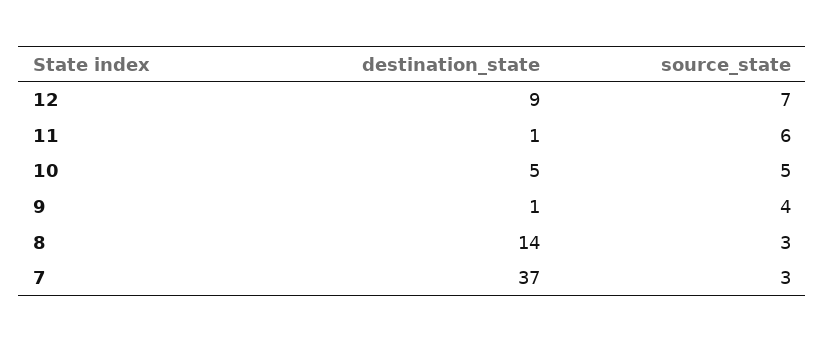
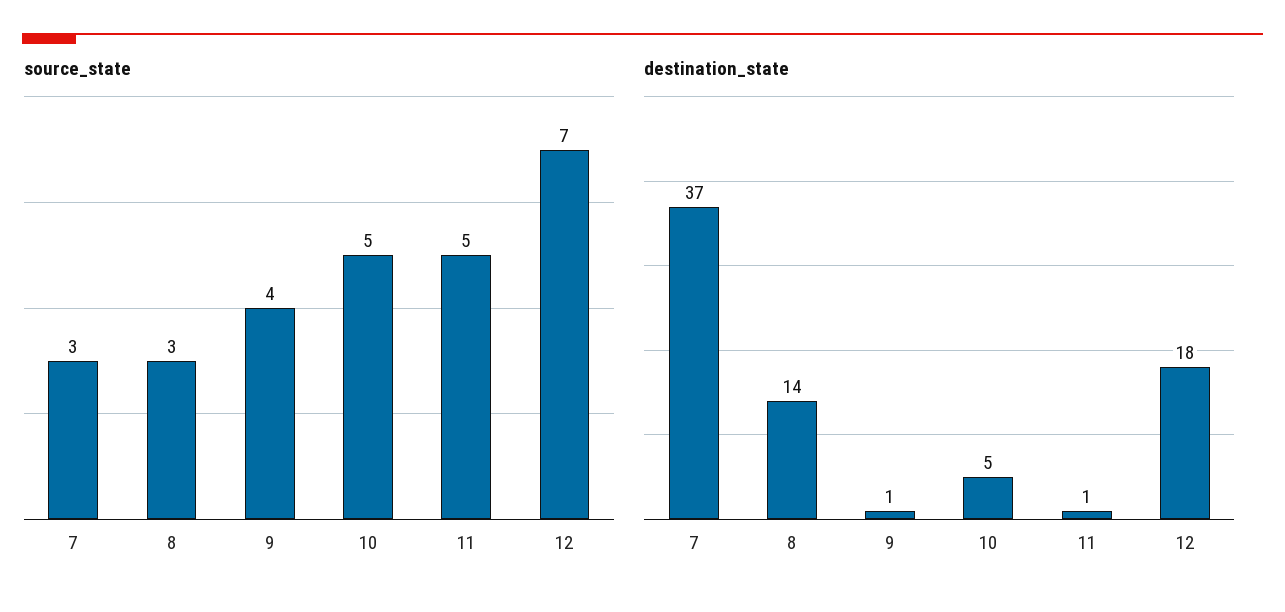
  {
    "destination_state": {
-     "12": 9,
+     "12": 18,
      "11": 1,
      "10": 5,
      "9": 1,
      "8": 14,
      "7": 37
    },
    "source_state": {
      "12": 7,
-     "11": 6,
+     "11": 5,
      "10": 5,
      "9": 4,
      "8": 3,
      "7": 3
    }
  }

